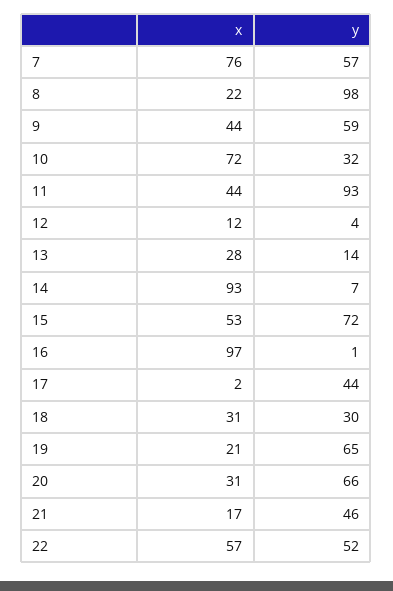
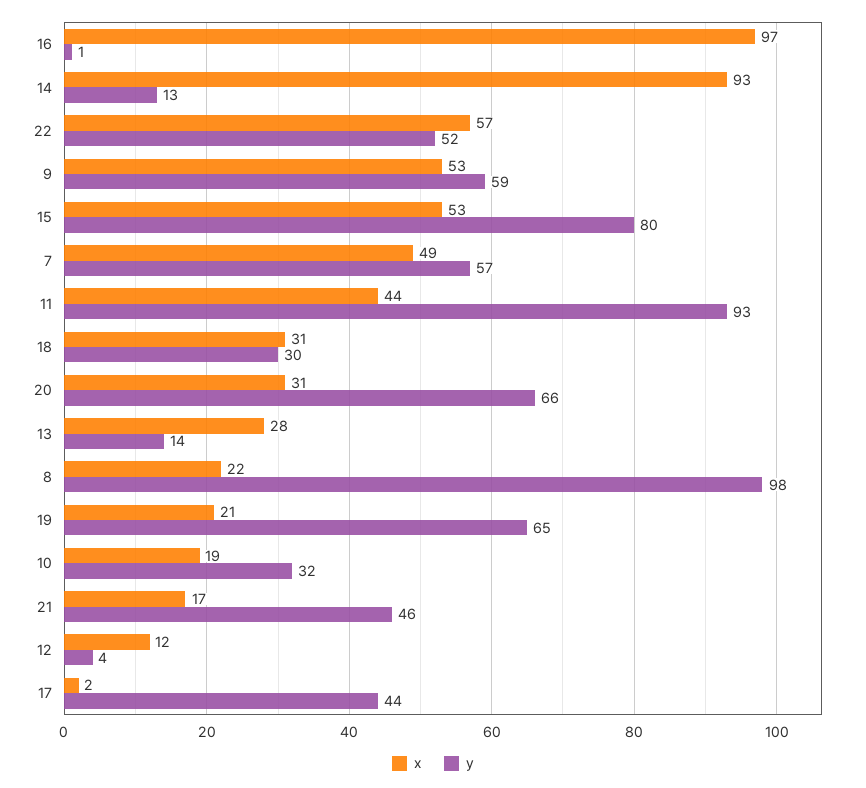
  {
    "x": {
-     "7": 76,
+     "7": 49,
      "8": 22,
-     "9": 44,
+     "9": 53,
-     "10": 72,
+     "10": 19,
      "11": 44,
      "12": 12,
      "13": 28,
      "14": 93,
      "15": 53,
      "16": 97,
      "17": 2,
      "18": 31,
      "19": 21,
      "20": 31,
      "21": 17,
      "22": 57
    },
    "y": {
      "7": 57,
      "8": 98,
      "9": 59,
      "10": 32,
      "11": 93,
      "12": 4,
      "13": 14,
-     "14": 7,
+     "14": 13,
-     "15": 72,
+     "15": 80,
      "16": 1,
      "17": 44,
      "18": 30,
      "19": 65,
      "20": 66,
      "21": 46,
      "22": 52
    }
  }

